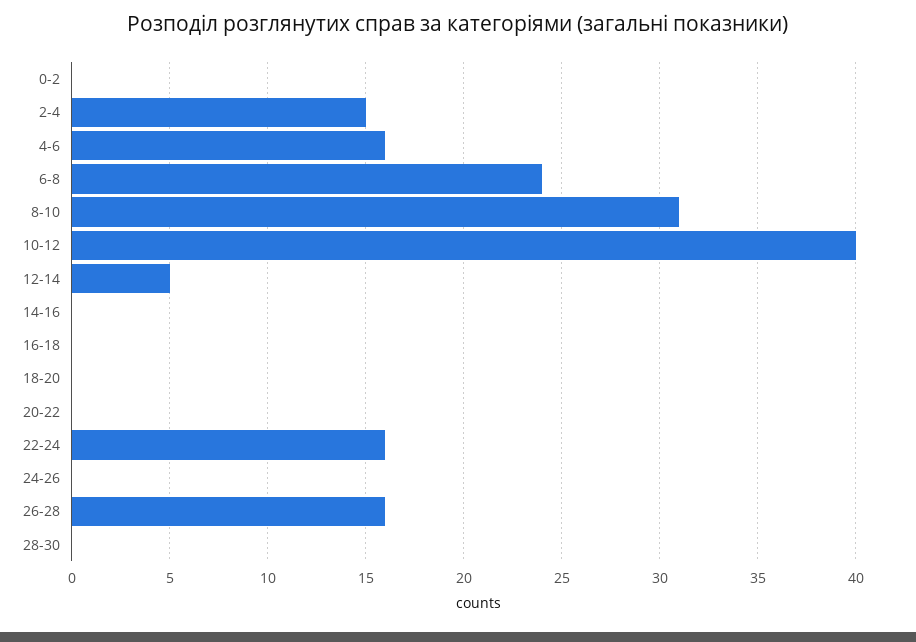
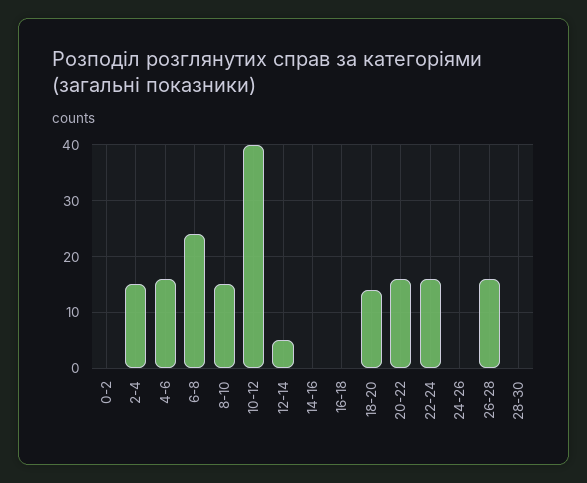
  {
    "0-2": 0,
    "2-4": 15,
    "4-6": 16,
    "6-8": 24,
-   "8-10": 31,
+   "8-10": 15,
    "10-12": 40,
    "12-14": 5,
    "14-16": 0,
    "16-18": 0,
-   "18-20": 0,
+   "18-20": 15,
-   "20-22": 0,
+   "20-22": 15,
    "22-24": 16,
    "24-26": 0,
    "26-28": 16,
    "28-30": 0
  }

